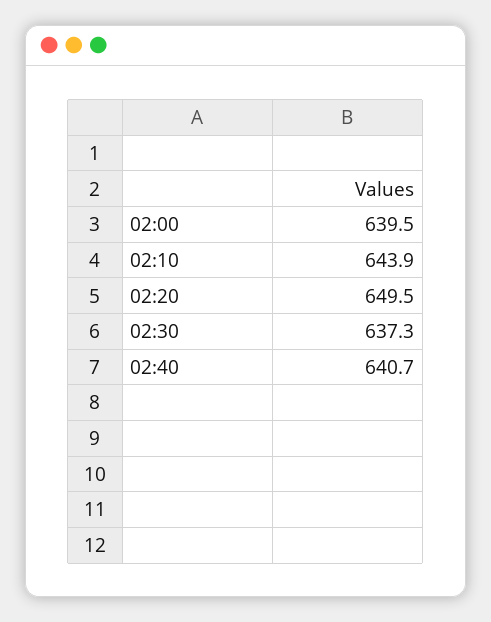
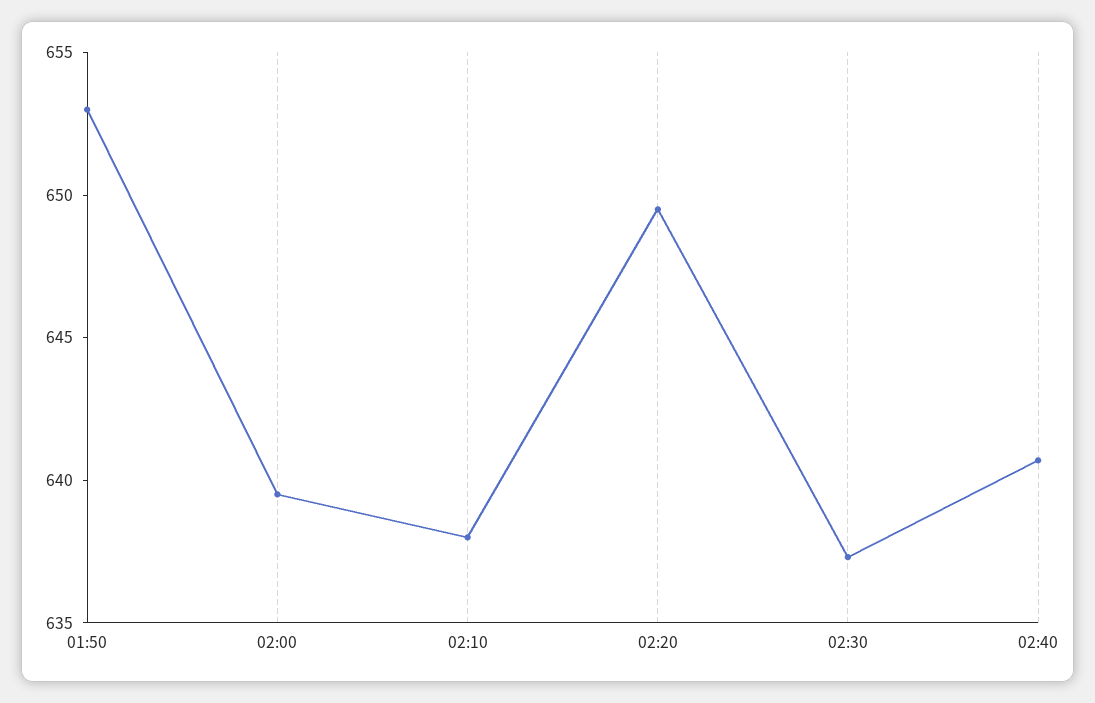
  {
    "02:00": 639.5,
-   "02:10": 643.9,
+   "02:10": 638,
    "02:20": 649.5,
    "02:30": 637.3,
-   "02:40": 640.7
+   "02:40": 640.7,
+   "01:50": 653
  }

